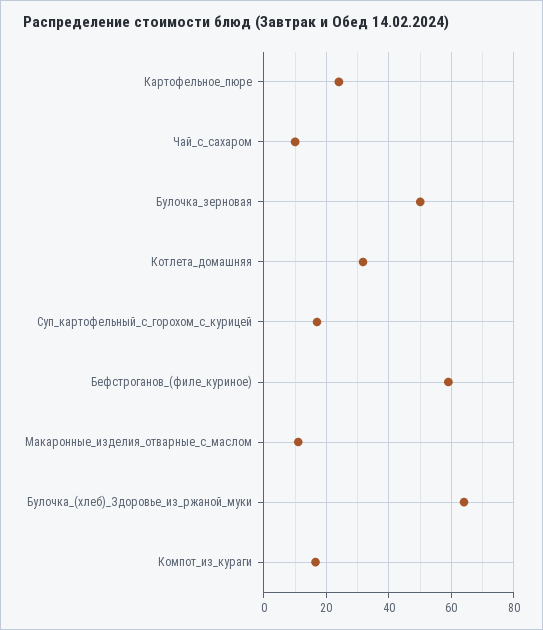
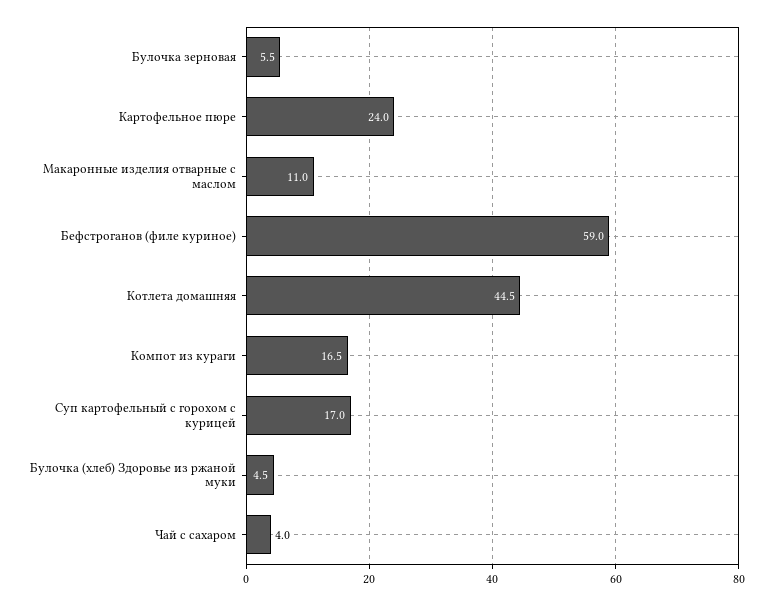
  {
    "Картофельное_пюре": 24,
-   "Чай_с_сахаром": 10,
+   "Чай_с_сахаром": 4,
-   "Булочка_зерновая": 50,
+   "Булочка_зерновая": 5.5,
-   "Котлета_домашняя": 32,
+   "Котлета_домашняя": 44.5,
    "Суп_картофельный_с_горохом_с_курицей": 17,
    "Бефстроганов_(филе_куриное)": 59,
    "Макаронные_изделия_отварные_с_маслом": 11,
-   "Булочка_(хлеб)_Здоровье_из_ржаной_муки": 64,
+   "Булочка_(хлеб)_Здоровье_из_ржаной_муки": 4.5,
    "Компот_из_кураги": 16.5
  }

